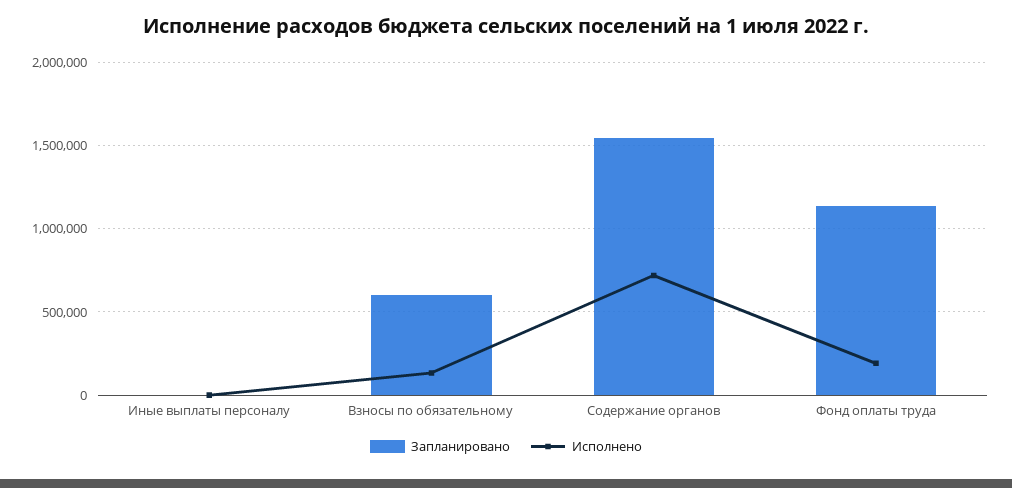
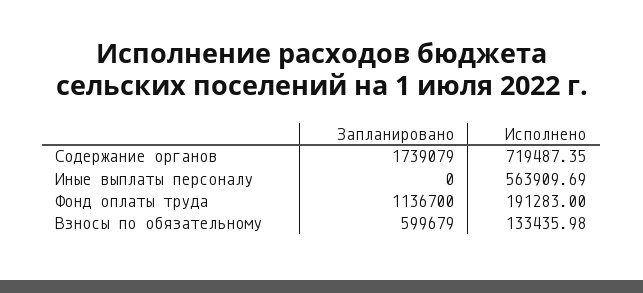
  {
    "Запланировано": {
      "Иные выплаты персоналу": 0,
      "Взносы по обязательному": 599679,
-     "Содержание органов": 1550000,
+     "Содержание органов": 1739079,
      "Фонд оплаты труда": 1136700
    },
    "Исполнено": {
-     "Иные выплаты персоналу": 0,
+     "Иные выплаты персоналу": 563909.69,
      "Взносы по обязательному": 133435.98,
      "Содержание органов": 719487.35,
      "Фонд оплаты труда": 191283
    }
  }

